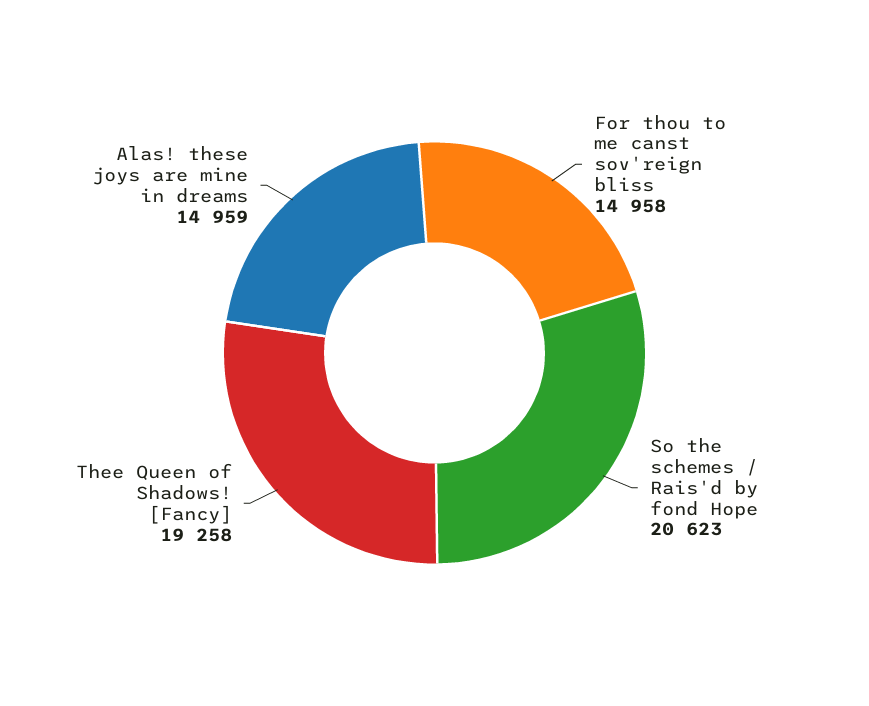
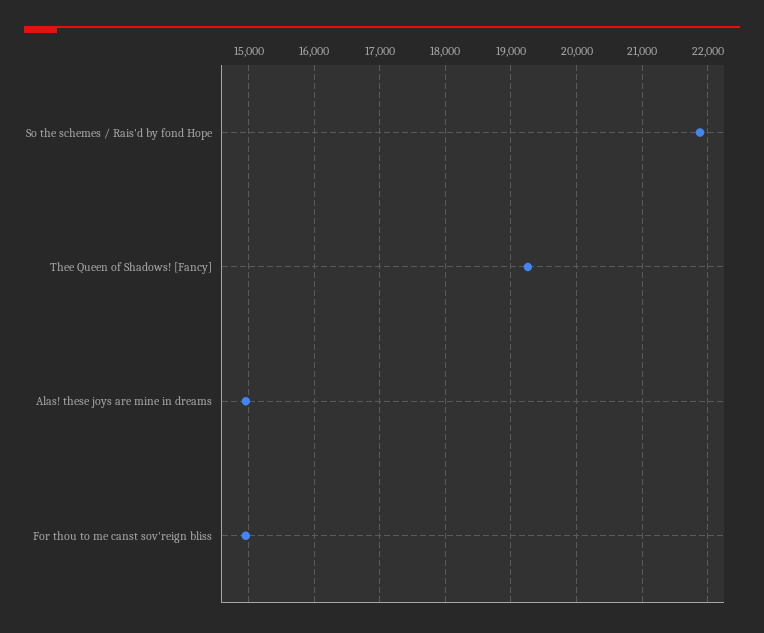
  {
    "For thou to me canst sov'reign bliss": 14958,
-   "So the schemes / Rais'd by fond Hope": 20623,
+   "So the schemes / Rais'd by fond Hope": 21900,
    "Thee Queen of Shadows! [Fancy]": 19258,
    "Alas! these joys are mine in dreams": 14959
  }

